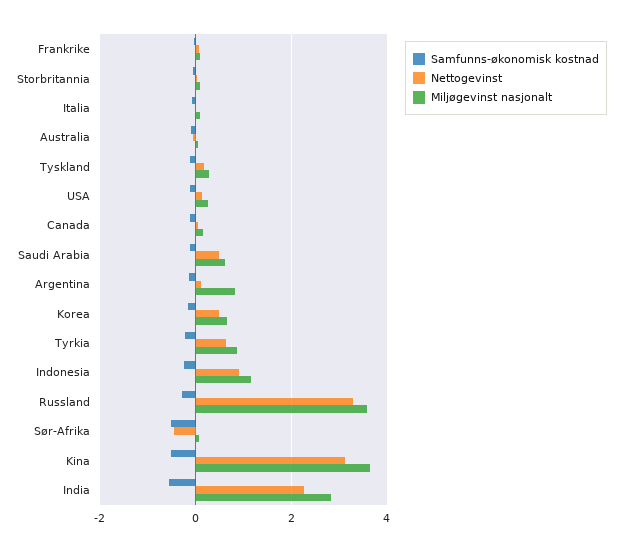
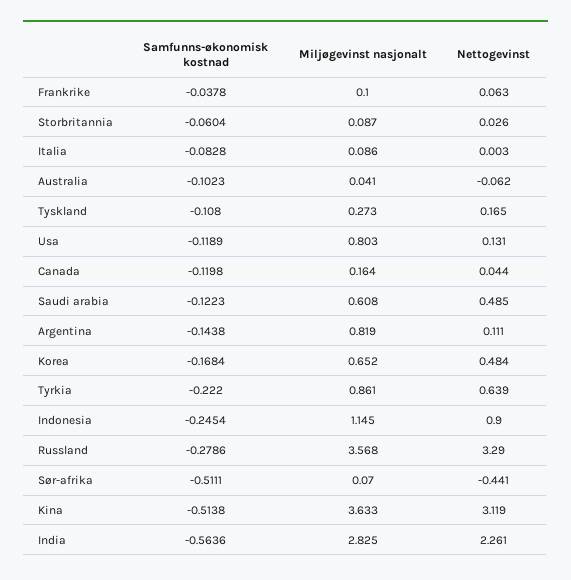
  {
    "Samfunns-økonomisk kostnad": {
      "Frankrike": -0.0378,
      "Storbritannia": -0.0604,
      "Italia": -0.0828,
      "Australia": -0.1023,
      "Tyskland": -0.108,
      "USA": -0.1189,
      "Canada": -0.1198,
      "Saudi Arabia": -0.1223,
      "Argentina": -0.1438,
      "Korea": -0.1684,
      "Tyrkia": -0.222,
      "Indonesia": -0.2454,
      "Russland": -0.2786,
      "Sør-Afrika": -0.5111,
      "Kina": -0.5138,
      "India": -0.5636
    },
    "Nettogevinst": {
      "Frankrike": 0.063,
      "Storbritannia": 0.026,
      "Italia": 0.003,
      "Australia": -0.062,
      "Tyskland": 0.165,
      "USA": 0.131,
      "Canada": 0.044,
      "Saudi Arabia": 0.485,
      "Argentina": 0.111,
      "Korea": 0.484,
      "Tyrkia": 0.639,
      "Indonesia": 0.9,
      "Russland": 3.29,
      "Sør-Afrika": -0.441,
      "Kina": 3.119,
      "India": 2.261
    },
    "Miljøgevinst nasjonalt": {
      "Frankrike": 0.1,
      "Storbritannia": 0.087,
      "Italia": 0.086,
      "Australia": 0.041,
      "Tyskland": 0.273,
-     "USA": 0.2,
+     "USA": 0.803,
      "Canada": 0.164,
      "Saudi Arabia": 0.608,
      "Argentina": 0.819,
      "Korea": 0.652,
      "Tyrkia": 0.861,
      "Indonesia": 1.145,
      "Russland": 3.568,
      "Sør-Afrika": 0.07,
      "Kina": 3.633,
      "India": 2.825
    }
  }

